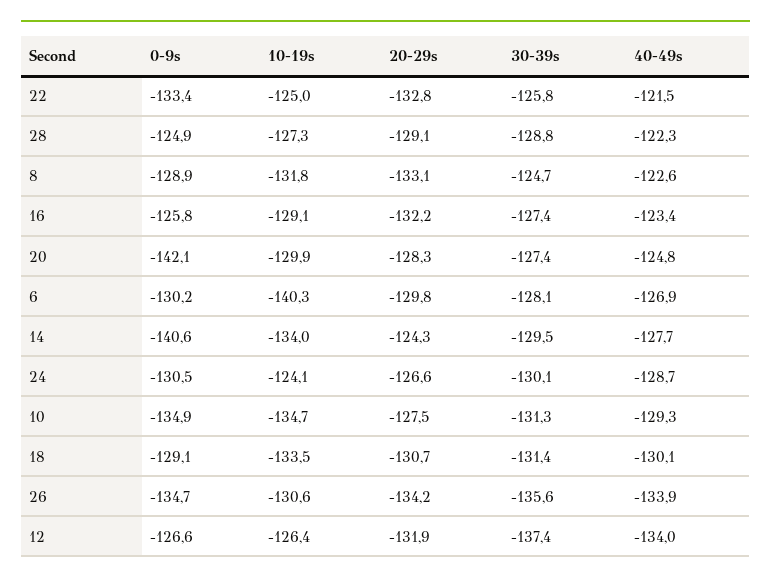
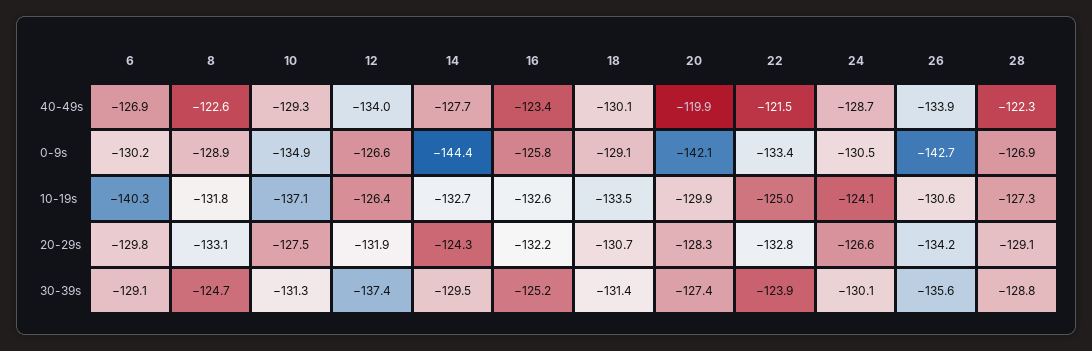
  {
    "0-9s": {
      "22": -133.4,
-     "28": -124.9,
+     "28": -126.9,
      "8": -128.9,
      "16": -125.8,
      "20": -142.1,
      "6": -130.2,
-     "14": -140.6,
+     "14": -144.4,
      "24": -130.5,
      "10": -134.9,
      "18": -129.1,
-     "26": -134.7,
+     "26": -142.7,
      "12": -126.6
    },
    "10-19s": {
      "22": -125,
      "28": -127.3,
      "8": -131.8,
-     "16": -129.1,
+     "16": -132.6,
      "20": -129.9,
      "6": -140.3,
-     "14": -134,
+     "14": -132.7,
      "24": -124.1,
-     "10": -134.7,
+     "10": -137.1,
      "18": -133.5,
      "26": -130.6,
      "12": -126.4
    },
    "20-29s": {
      "22": -132.8,
      "28": -129.1,
      "8": -133.1,
      "16": -132.2,
      "20": -128.3,
      "6": -129.8,
      "14": -124.3,
      "24": -126.6,
      "10": -127.5,
      "18": -130.7,
      "26": -134.2,
      "12": -131.9
    },
    "30-39s": {
-     "22": -125.8,
+     "22": -123.9,
      "28": -128.8,
      "8": -124.7,
-     "16": -127.4,
+     "16": -125.2,
      "20": -127.4,
-     "6": -128.1,
+     "6": -129.1,
      "14": -129.5,
      "24": -130.1,
      "10": -131.3,
      "18": -131.4,
      "26": -135.6,
      "12": -137.4
    },
    "40-49s": {
      "22": -121.5,
      "28": -122.3,
      "8": -122.6,
      "16": -123.4,
-     "20": -124.8,
+     "20": -119.9,
      "6": -126.9,
      "14": -127.7,
      "24": -128.7,
      "10": -129.3,
      "18": -130.1,
      "26": -133.9,
      "12": -134
    }
  }

